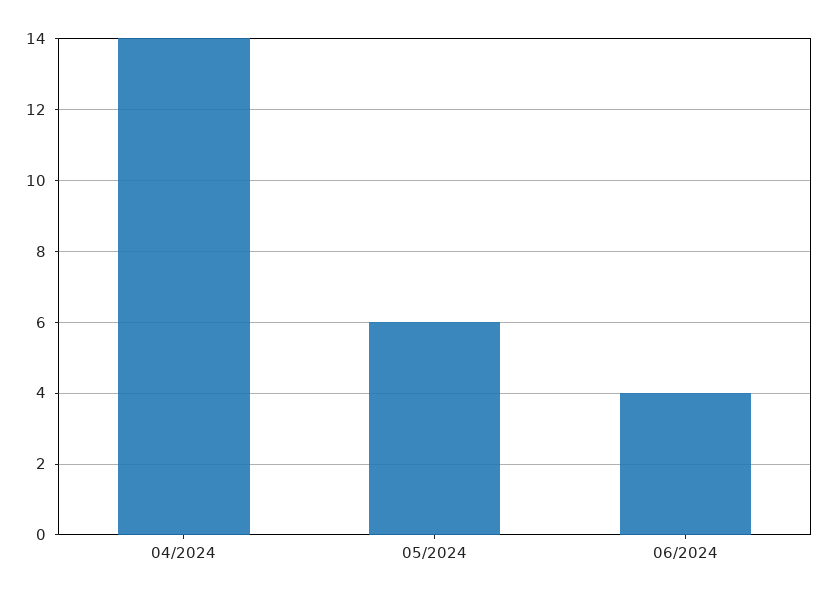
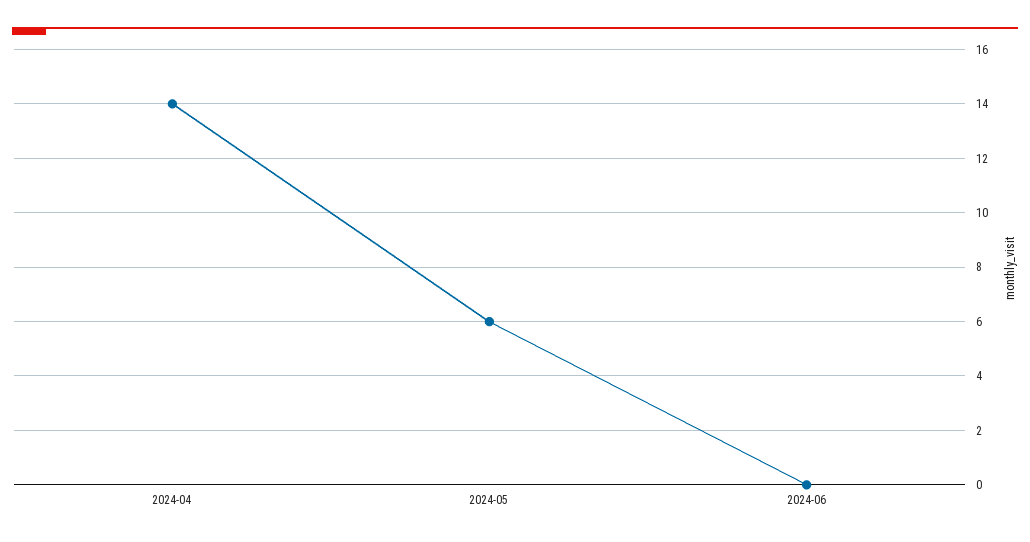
  {
    "04/2024": 14,
    "05/2024": 6,
-   "06/2024": 4
+   "06/2024": 0
  }

